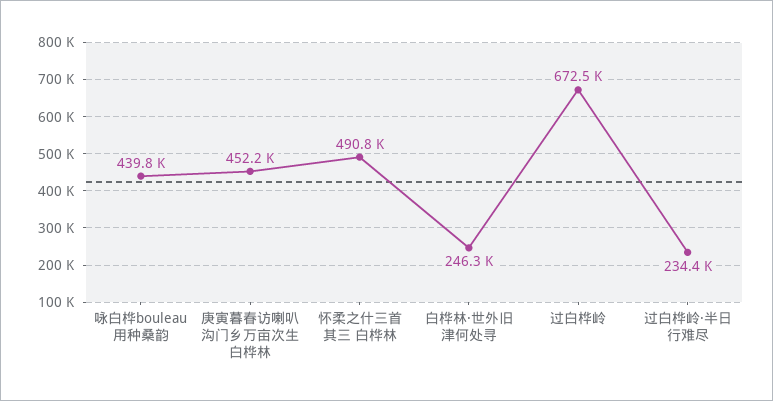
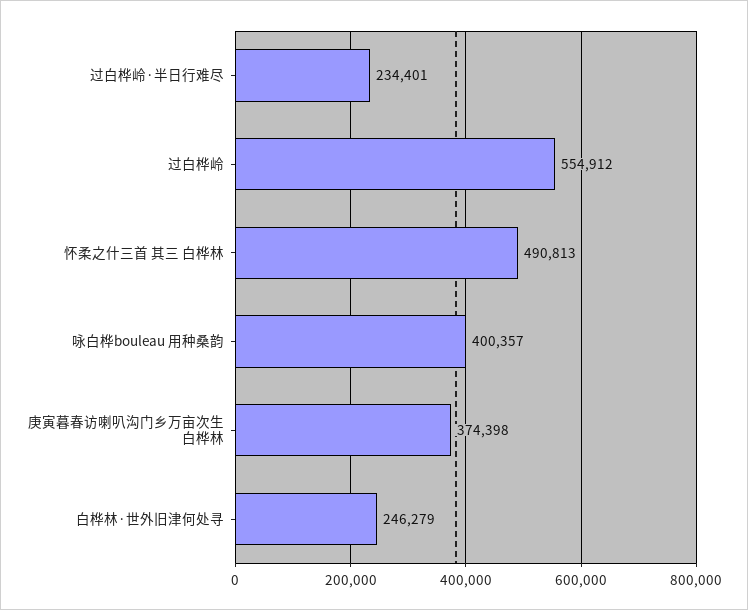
  {
-   "咏白桦bouleau 用种桑韵": 439800,
+   "咏白桦bouleau 用种桑韵": 400357,
-   "庚寅暮春访喇叭沟门乡万亩次生白桦林": 452200,
+   "庚寅暮春访喇叭沟门乡万亩次生白桦林": 374398,
    "怀柔之什三首 其三 白桦林": 490813,
    "白桦林·世外旧津何处寻": 246279,
-   "过白桦岭": 672500,
+   "过白桦岭": 554912,
    "过白桦岭·半日行难尽": 234401
  }

